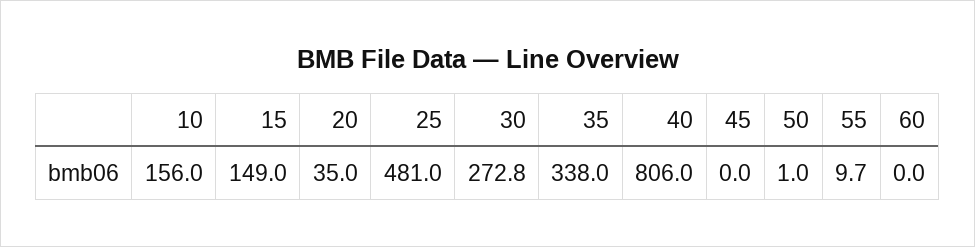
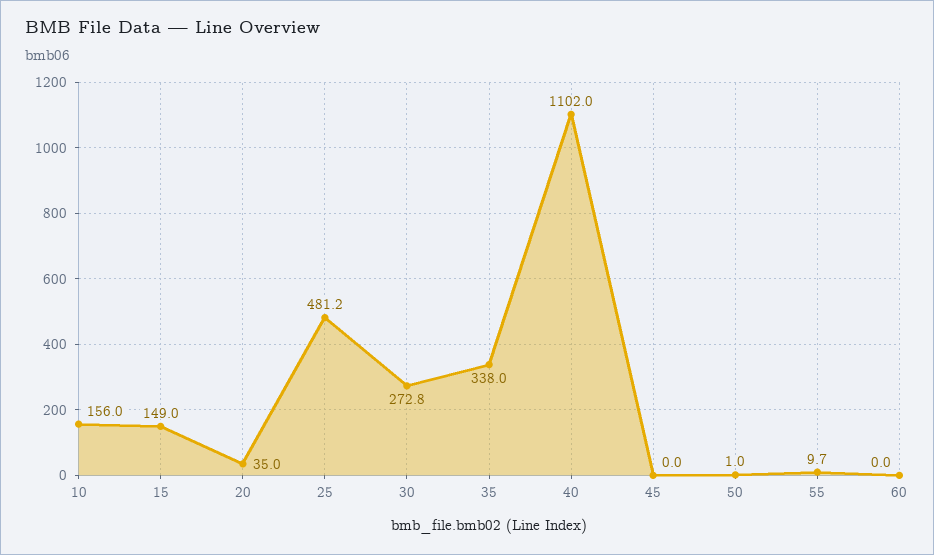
  {
    "10": 156,
    "15": 149,
    "20": 35,
-   "25": 481,
+   "25": 481.2,
    "30": 272.8,
    "35": 338,
-   "40": 806,
+   "40": 1102,
    "45": 0,
    "50": 1,
    "55": 9.7,
    "60": 0
  }

